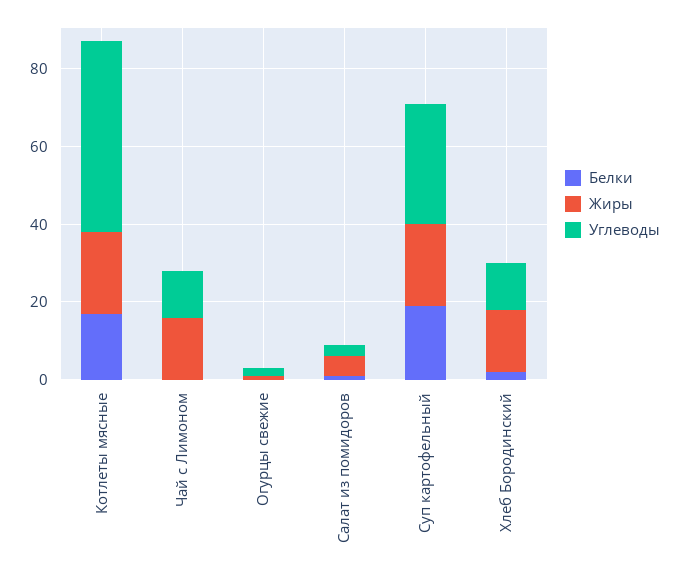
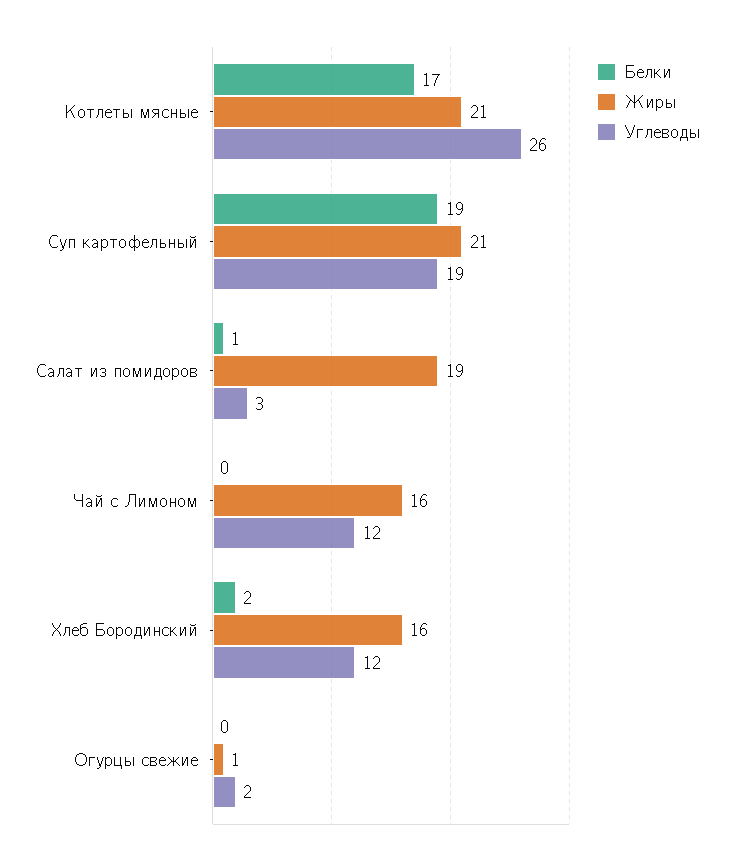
  {
    "Белки": {
      "Котлеты мясные": 17,
      "Чай с Лимоном": 0,
      "Огурцы свежие": 0,
      "Салат из помидоров": 1,
      "Суп картофельный": 19,
      "Хлеб Бородинский": 2
    },
    "Жиры": {
      "Котлеты мясные": 21,
      "Чай с Лимоном": 16,
      "Огурцы свежие": 1,
-     "Салат из помидоров": 5,
+     "Салат из помидоров": 19,
      "Суп картофельный": 21,
      "Хлеб Бородинский": 16
    },
    "Углеводы": {
-     "Котлеты мясные": 50,
+     "Котлеты мясные": 26,
      "Чай с Лимоном": 12,
      "Огурцы свежие": 2,
      "Салат из помидоров": 3,
-     "Суп картофельный": 30,
+     "Суп картофельный": 19,
      "Хлеб Бородинский": 12
    }
  }

